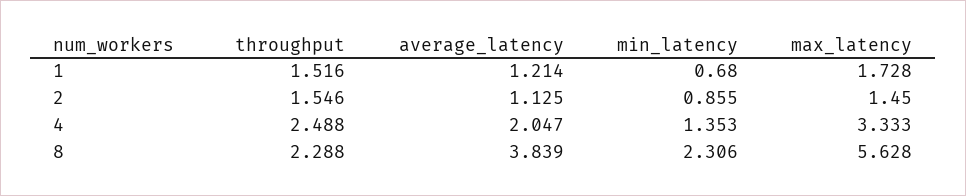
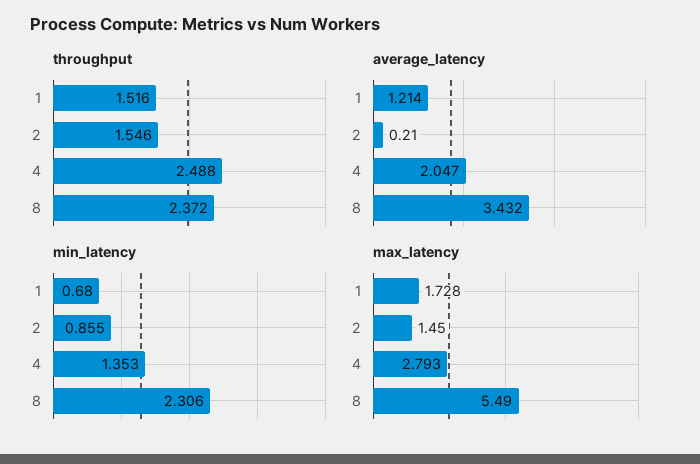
  {
    "throughput": {
      "1": 1.516,
      "2": 1.546,
      "4": 2.488,
-     "8": 2.288
+     "8": 2.372
    },
    "average_latency": {
      "1": 1.214,
-     "2": 1.125,
+     "2": 0.21,
      "4": 2.047,
-     "8": 3.839
+     "8": 3.432
    },
    "min_latency": {
      "1": 0.68,
      "2": 0.855,
      "4": 1.353,
      "8": 2.306
    },
    "max_latency": {
      "1": 1.728,
      "2": 1.45,
-     "4": 3.333,
+     "4": 2.793,
-     "8": 5.628
+     "8": 5.49
    }
  }

